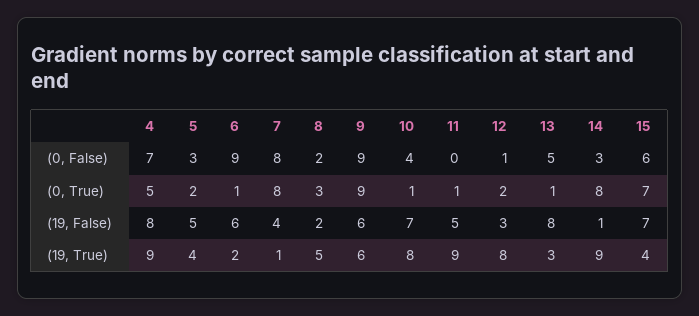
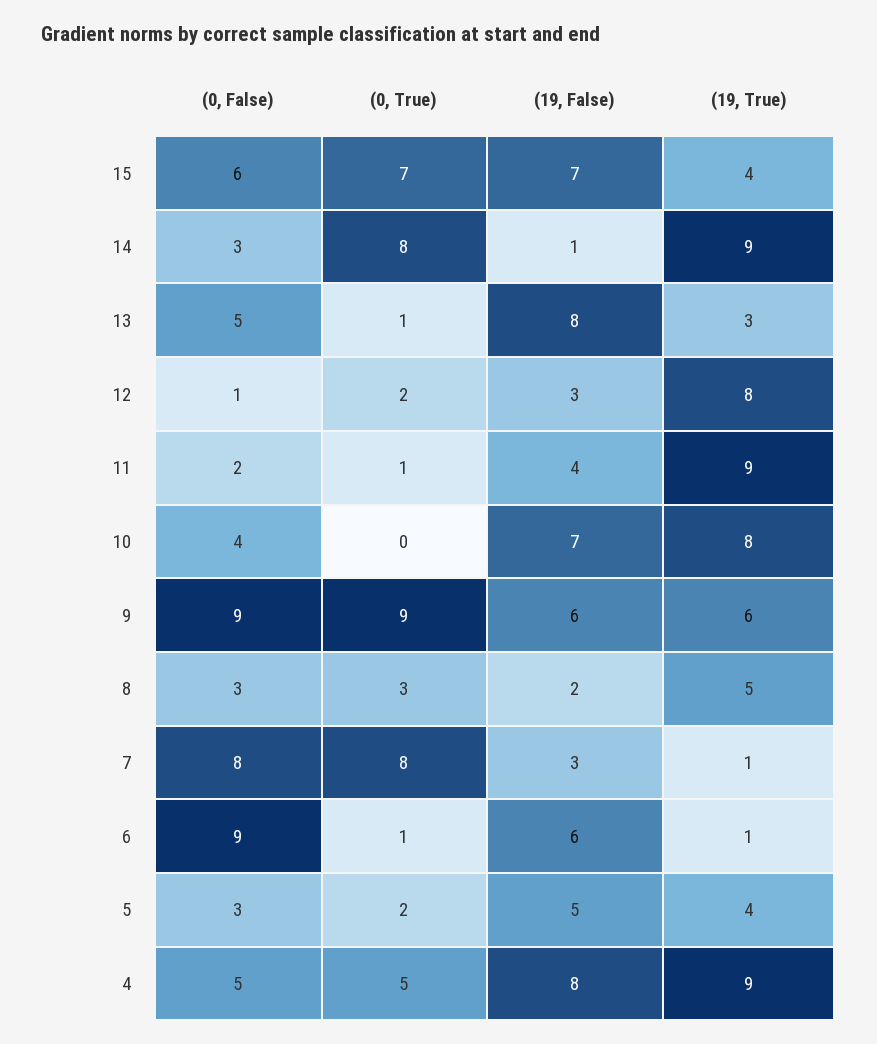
  {
    "4": {
-     "(0, False)": 7,
+     "(0, False)": 5,
      "(0, True)": 5,
      "(19, False)": 8,
      "(19, True)": 9
    },
    "5": {
      "(0, False)": 3,
      "(0, True)": 2,
      "(19, False)": 5,
      "(19, True)": 4
    },
    "6": {
      "(0, False)": 9,
      "(0, True)": 1,
      "(19, False)": 6,
-     "(19, True)": 2
+     "(19, True)": 1
    },
    "7": {
      "(0, False)": 8,
      "(0, True)": 8,
-     "(19, False)": 4,
+     "(19, False)": 3,
      "(19, True)": 1
    },
    "8": {
-     "(0, False)": 2,
+     "(0, False)": 3,
      "(0, True)": 3,
      "(19, False)": 2,
      "(19, True)": 5
    },
    "9": {
      "(0, False)": 9,
      "(0, True)": 9,
      "(19, False)": 6,
      "(19, True)": 6
    },
    "10": {
      "(0, False)": 4,
-     "(0, True)": 1,
+     "(0, True)": 0,
      "(19, False)": 7,
      "(19, True)": 8
    },
    "11": {
-     "(0, False)": 0,
+     "(0, False)": 2,
      "(0, True)": 1,
-     "(19, False)": 5,
+     "(19, False)": 4,
      "(19, True)": 9
    },
    "12": {
      "(0, False)": 1,
      "(0, True)": 2,
      "(19, False)": 3,
      "(19, True)": 8
    },
    "13": {
      "(0, False)": 5,
      "(0, True)": 1,
      "(19, False)": 8,
      "(19, True)": 3
    },
    "14": {
      "(0, False)": 3,
      "(0, True)": 8,
      "(19, False)": 1,
      "(19, True)": 9
    },
    "15": {
      "(0, False)": 6,
      "(0, True)": 7,
      "(19, False)": 7,
      "(19, True)": 4
    }
  }

